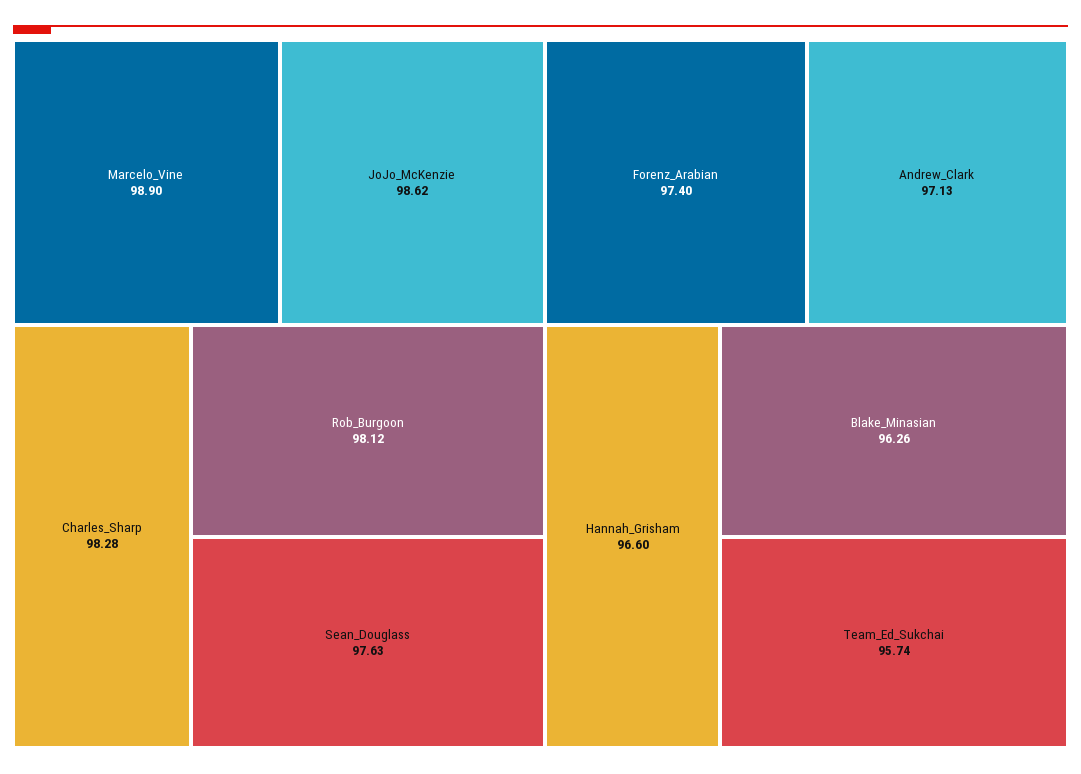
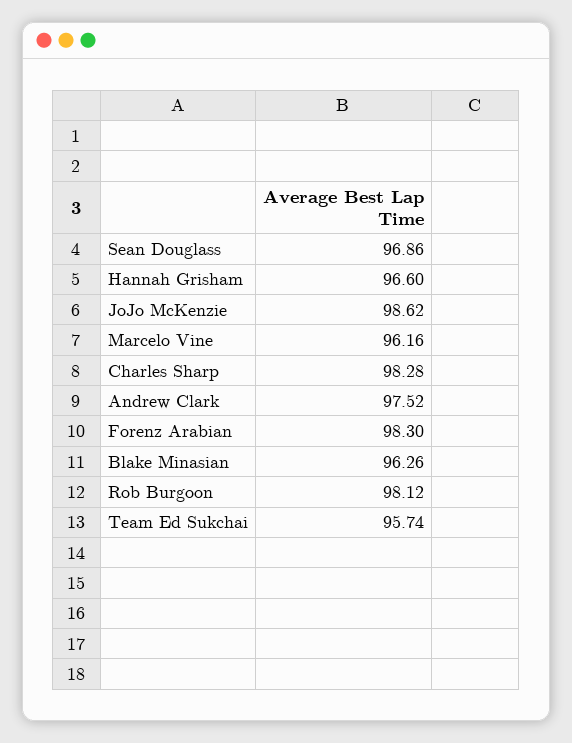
  {
-   "Marcelo_Vine": 98.9,
+   "Marcelo_Vine": 96.16,
    "JoJo_McKenzie": 98.62,
    "Charles_Sharp": 98.28,
    "Rob_Burgoon": 98.12,
-   "Sean_Douglass": 97.63,
+   "Sean_Douglass": 96.86,
-   "Forenz_Arabian": 97.4,
+   "Forenz_Arabian": 98.3,
-   "Andrew_Clark": 97.13,
+   "Andrew_Clark": 97.52,
    "Hannah_Grisham": 96.6,
    "Blake_Minasian": 96.26,
    "Team_Ed_Sukchai": 95.74
  }

